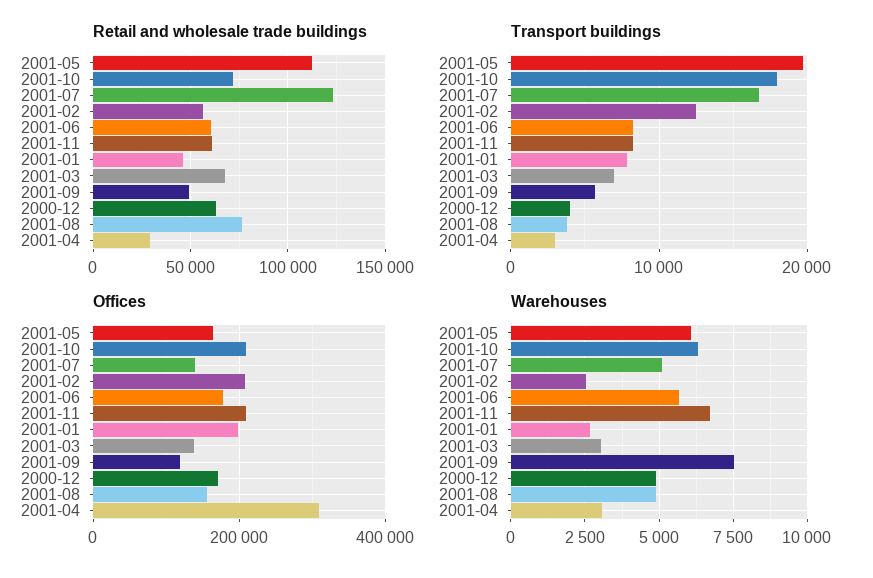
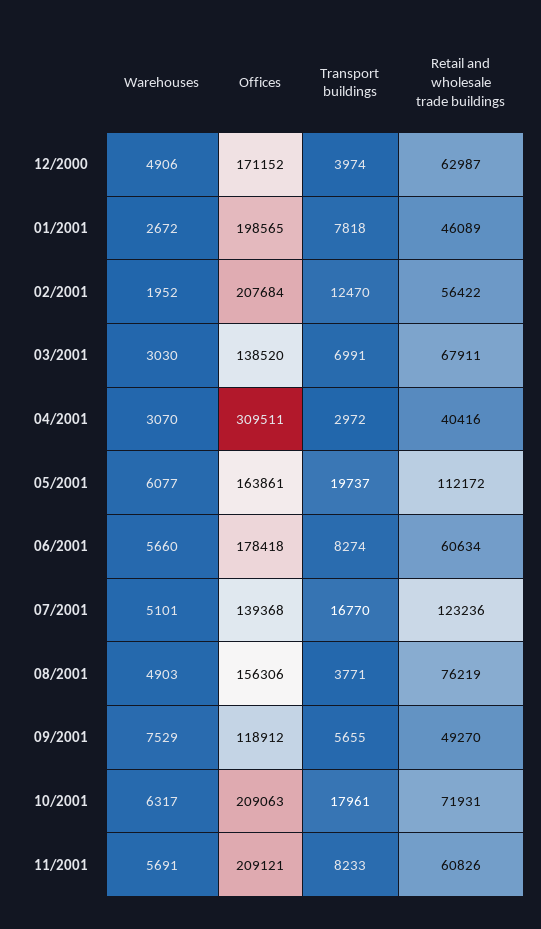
  {
    "Retail and wholesale trade buildings": {
      "2001-05": 112172,
      "2001-10": 71931,
      "2001-07": 123236,
      "2001-02": 56422,
      "2001-06": 60634,
      "2001-11": 60826,
      "2001-01": 46089,
      "2001-03": 67911,
      "2001-09": 49270,
      "2000-12": 62987,
      "2001-08": 76219,
-     "2001-04": 30000
+     "2001-04": 40416
    },
    "Transport buildings": {
      "2001-05": 19737,
      "2001-10": 17961,
      "2001-07": 16770,
      "2001-02": 12470,
      "2001-06": 8274,
      "2001-11": 8233,
      "2001-01": 7818,
      "2001-03": 6991,
      "2001-09": 5655,
      "2000-12": 3974,
      "2001-08": 3771,
      "2001-04": 2972
    },
    "Offices": {
      "2001-05": 163861,
      "2001-10": 209063,
      "2001-07": 139368,
      "2001-02": 207684,
      "2001-06": 178418,
      "2001-11": 209121,
      "2001-01": 198565,
      "2001-03": 138520,
      "2001-09": 118912,
      "2000-12": 171152,
      "2001-08": 156306,
      "2001-04": 309511
    },
    "Warehouses": {
      "2001-05": 6077,
      "2001-10": 6317,
      "2001-07": 5101,
-     "2001-02": 2500,
+     "2001-02": 1952,
      "2001-06": 5660,
-     "2001-11": 6750,
+     "2001-11": 5691,
      "2001-01": 2672,
      "2001-03": 3030,
      "2001-09": 7529,
      "2000-12": 4906,
      "2001-08": 4903,
      "2001-04": 3070
    }
  }

